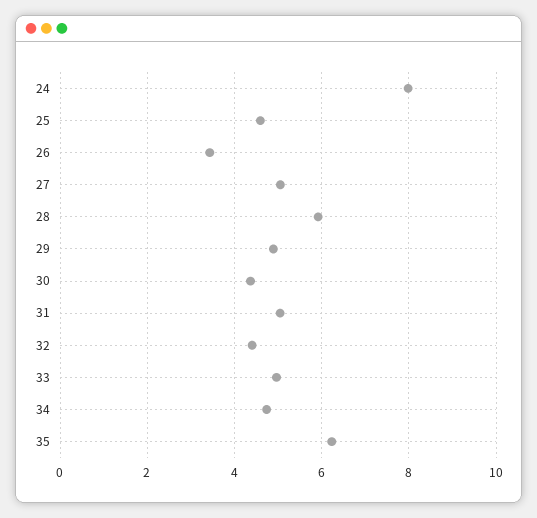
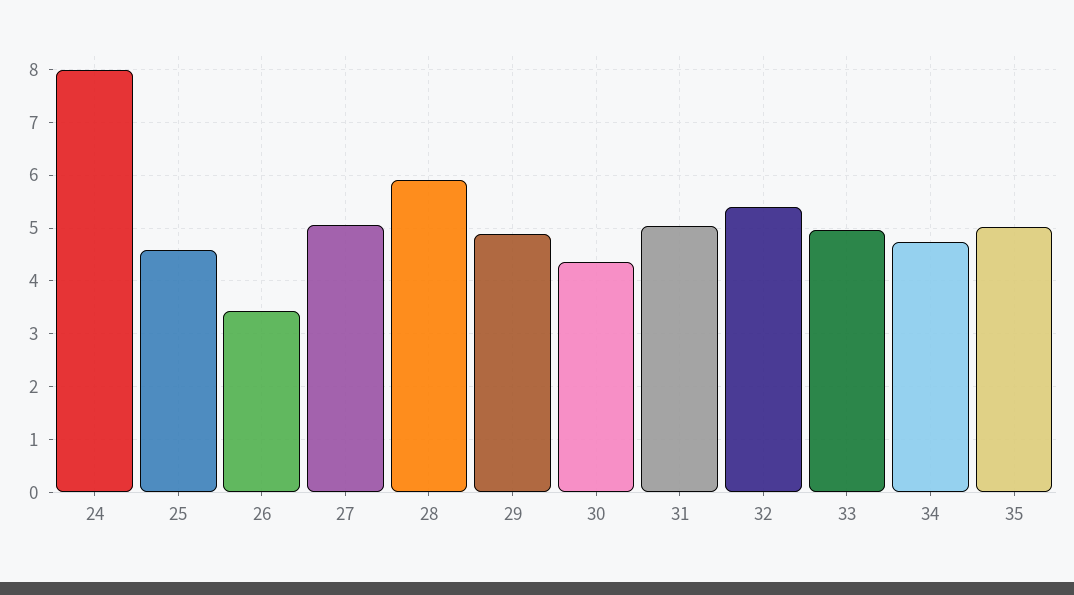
  {
    "24": 8,
    "25": 4.6,
    "26": 3.4,
    "27": 5,
    "28": 6,
    "29": 4.8,
    "30": 4.4,
    "31": 5,
-   "32": 4.4,
+   "32": 5.4,
    "33": 5,
    "34": 4.8,
-   "35": 6.2
+   "35": 5
  }

